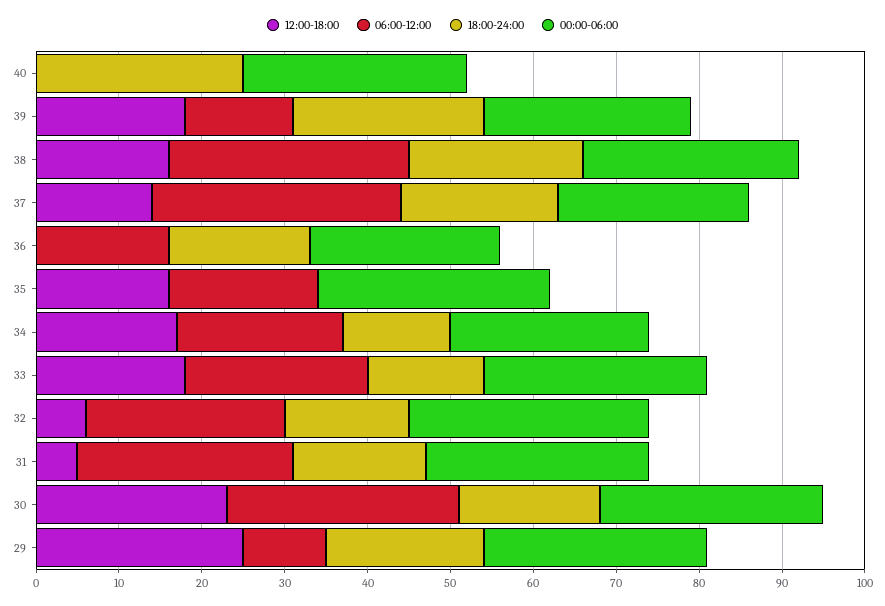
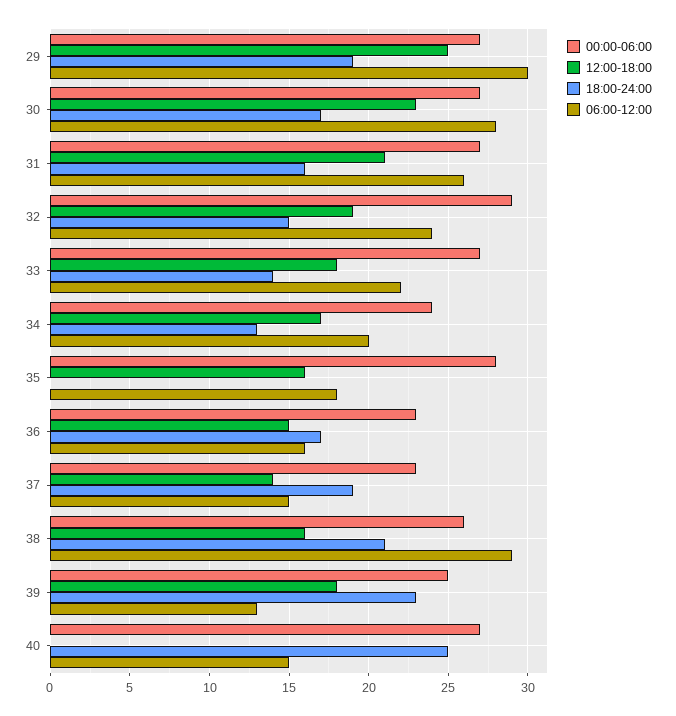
  {
    "12:00-18:00": {
      "40": 0,
      "39": 18,
      "38": 16,
      "37": 14,
-     "36": 0,
+     "36": 15,
      "35": 16,
      "34": 17,
      "33": 18,
-     "32": 6,
+     "32": 19,
-     "31": 5,
+     "31": 21,
      "30": 23,
      "29": 25
    },
    "06:00-12:00": {
-     "40": 0,
+     "40": 15,
      "39": 13,
      "38": 29,
-     "37": 30,
+     "37": 15,
      "36": 16,
      "35": 18,
      "34": 20,
      "33": 22,
      "32": 24,
      "31": 26,
      "30": 28,
-     "29": 10
+     "29": 30
    },
    "18:00-24:00": {
      "40": 25,
      "39": 23,
      "38": 21,
      "37": 19,
      "36": 17,
      "35": 0,
      "34": 13,
      "33": 14,
      "32": 15,
      "31": 16,
      "30": 17,
      "29": 19
    },
    "00:00-06:00": {
      "40": 27,
      "39": 25,
      "38": 26,
      "37": 23,
      "36": 23,
      "35": 28,
      "34": 24,
      "33": 27,
      "32": 29,
      "31": 27,
      "30": 27,
      "29": 27
    }
  }

